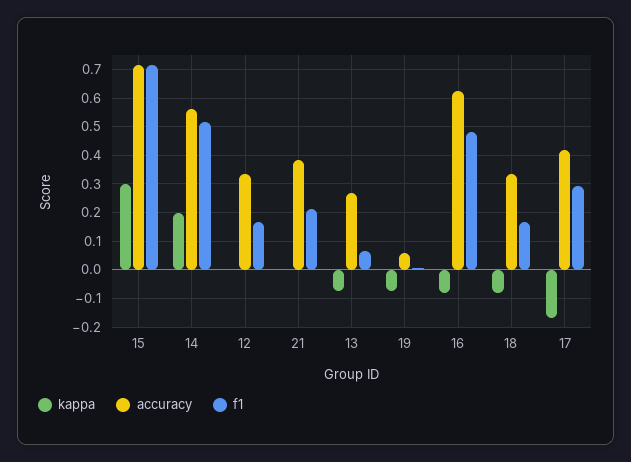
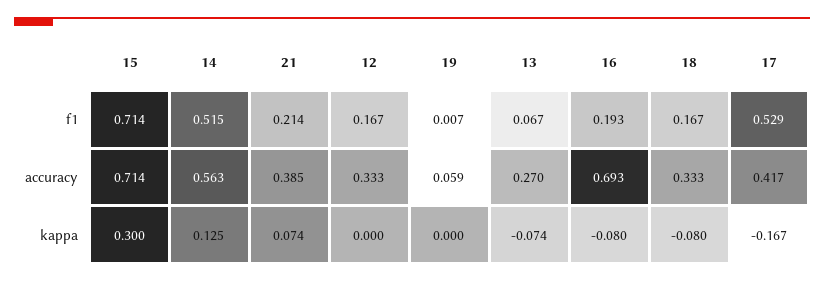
  {
    "kappa": {
      "15": 0.3,
-     "14": 0.2,
+     "14": 0.125,
      "12": 0,
-     "21": 0,
+     "21": 0.074,
      "13": -0.074,
-     "19": -0.075,
+     "19": 0,
      "16": -0.08,
      "18": -0.08,
      "17": -0.167
    },
    "accuracy": {
      "15": 0.714,
      "14": 0.563,
      "12": 0.333,
      "21": 0.385,
      "13": 0.27,
      "19": 0.059,
-     "16": 0.625,
+     "16": 0.693,
      "18": 0.333,
      "17": 0.417
    },
    "f1": {
      "15": 0.714,
      "14": 0.515,
      "12": 0.167,
      "21": 0.214,
      "13": 0.067,
      "19": 0.007,
-     "16": 0.475,
+     "16": 0.193,
      "18": 0.167,
-     "17": 0.3
+     "17": 0.529
    }
  }

